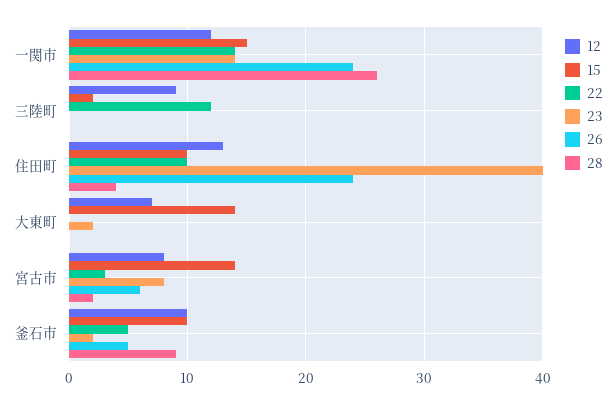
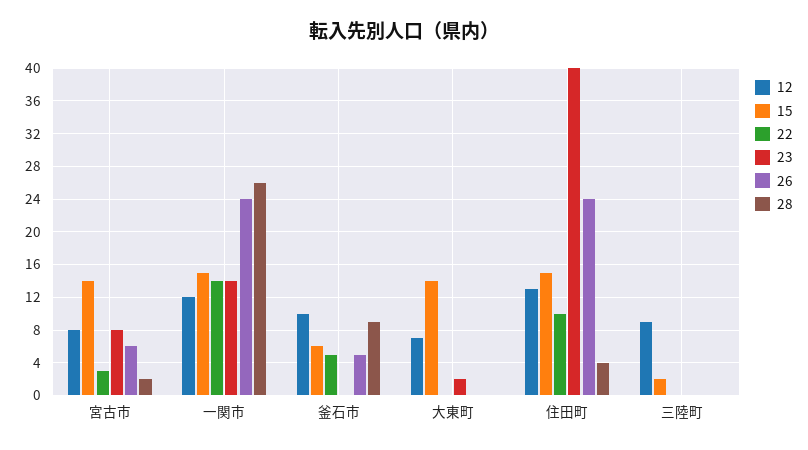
  {
    "12": {
      "一関市": 12,
      "三陸町": 9,
      "住田町": 13,
      "大東町": 7,
      "宮古市": 8,
      "釜石市": 10
    },
    "15": {
      "一関市": 15,
      "三陸町": 2,
-     "住田町": 10,
+     "住田町": 15,
      "大東町": 14,
      "宮古市": 14,
-     "釜石市": 10
+     "釜石市": 6
    },
    "22": {
      "一関市": 14,
-     "三陸町": 12,
+     "三陸町": 0,
      "住田町": 10,
      "大東町": 0,
      "宮古市": 3,
      "釜石市": 5
    },
    "23": {
      "一関市": 14,
      "三陸町": 0,
      "住田町": 40,
      "大東町": 2,
      "宮古市": 8,
-     "釜石市": 2
+     "釜石市": 0
    },
    "26": {
      "一関市": 24,
      "三陸町": 0,
      "住田町": 24,
      "大東町": 0,
      "宮古市": 6,
      "釜石市": 5
    },
    "28": {
      "一関市": 26,
      "三陸町": 0,
      "住田町": 4,
      "大東町": 0,
      "宮古市": 2,
      "釜石市": 9
    }
  }

